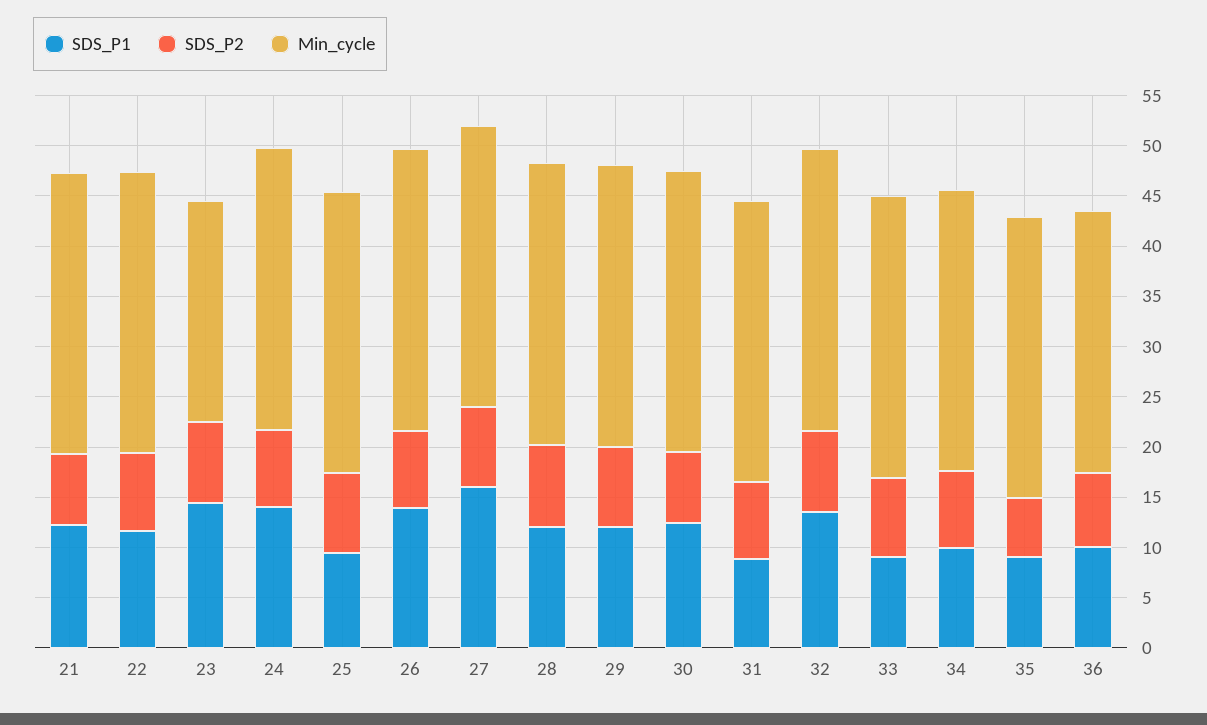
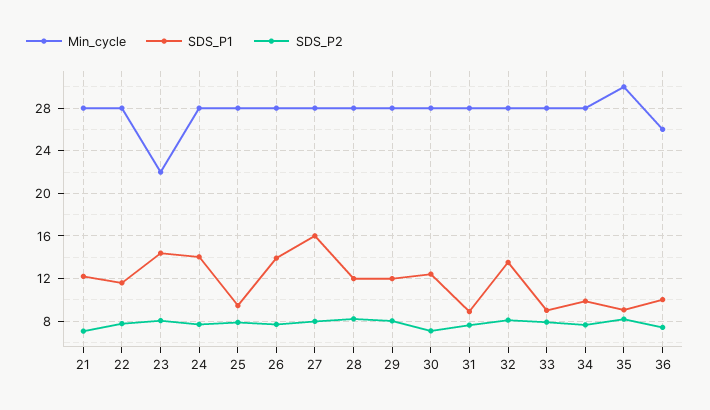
  {
    "SDS_P1": {
      "21": 12,
      "22": 12,
      "23": 14,
      "24": 14,
      "25": 9,
      "26": 14,
      "27": 16,
      "28": 12,
      "29": 12,
      "30": 12,
      "31": 9,
      "32": 14,
      "33": 9,
      "34": 10,
      "35": 9,
      "36": 10
    },
    "SDS_P2": {
      "21": 7,
      "22": 8,
      "23": 8,
      "24": 8,
      "25": 8,
      "26": 8,
      "27": 8,
      "28": 8,
      "29": 8,
      "30": 7,
      "31": 8,
      "32": 8,
      "33": 8,
      "34": 8,
-     "35": 6,
+     "35": 8,
      "36": 7
    },
    "Min_cycle": {
      "21": 28,
      "22": 28,
      "23": 22,
      "24": 28,
      "25": 28,
      "26": 28,
      "27": 28,
      "28": 28,
      "29": 28,
      "30": 28,
      "31": 28,
      "32": 28,
      "33": 28,
      "34": 28,
-     "35": 28,
+     "35": 30,
      "36": 26
    }
  }

